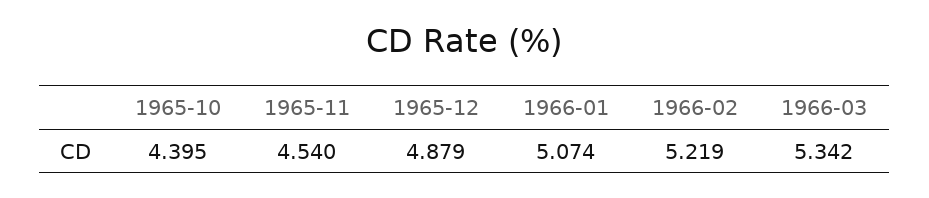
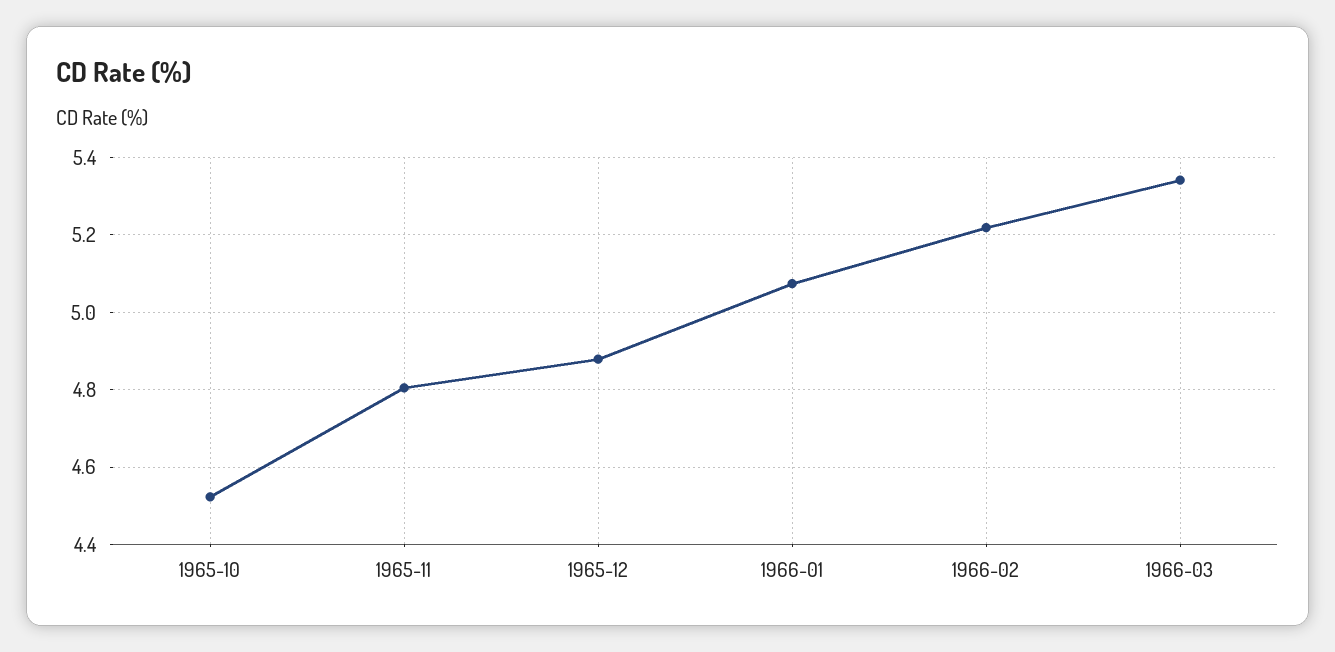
  {
-   "1965-10": 4.395,
+   "1965-10": 4.52,
-   "1965-11": 4.54,
+   "1965-11": 4.8,
    "1965-12": 4.879,
    "1966-01": 5.074,
    "1966-02": 5.219,
    "1966-03": 5.342
  }

